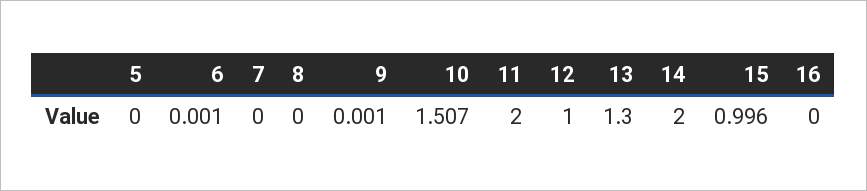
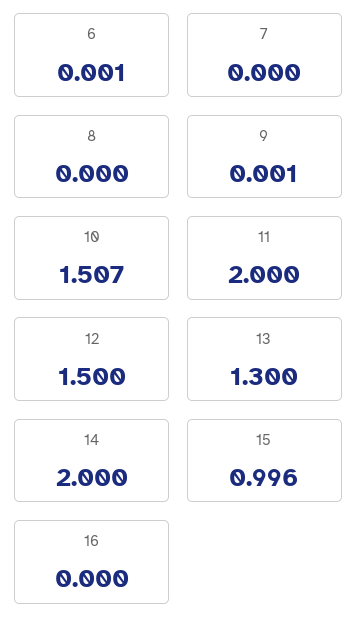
  {
-   "5": 0,
    "6": 0.001,
    "7": 0,
    "8": 0,
    "9": 0.001,
    "10": 1.507,
    "11": 2,
-   "12": 1,
+   "12": 1.5,
    "13": 1.3,
    "14": 2,
    "15": 0.996,
    "16": 0
  }

